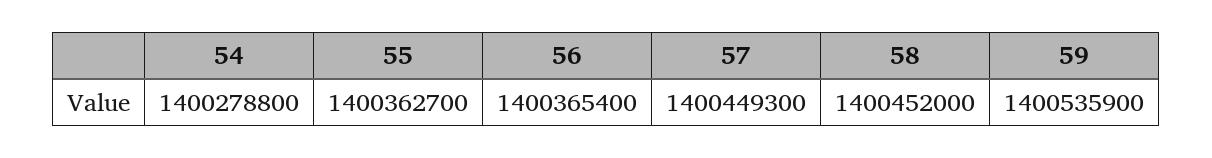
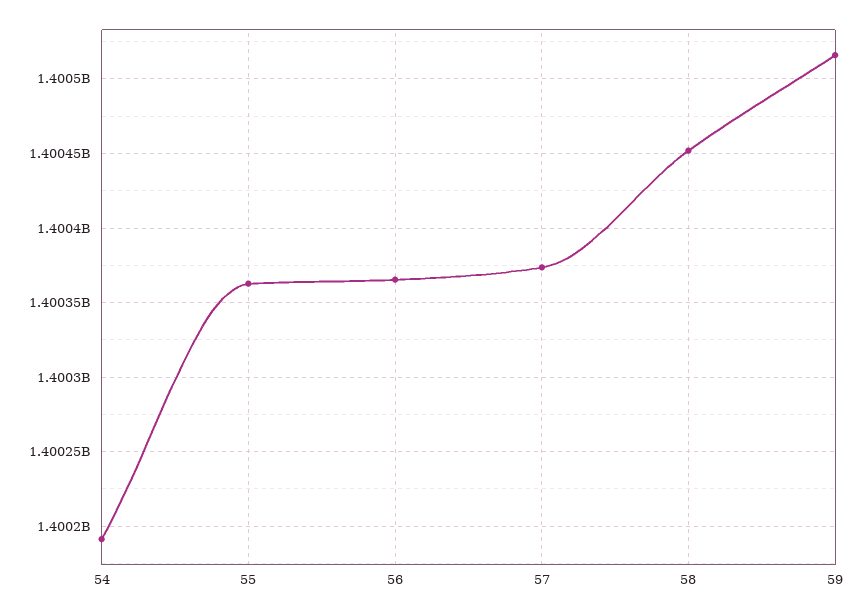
  {
-   "54": 1400278800,
+   "54": 1400190000,
    "55": 1400362700,
    "56": 1400365400,
-   "57": 1400449300,
+   "57": 1400375000,
    "58": 1400452000,
-   "59": 1400535900
+   "59": 1400515000
  }

